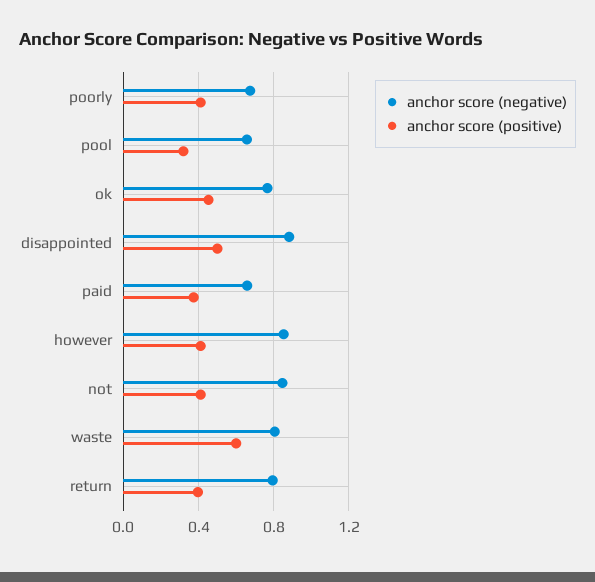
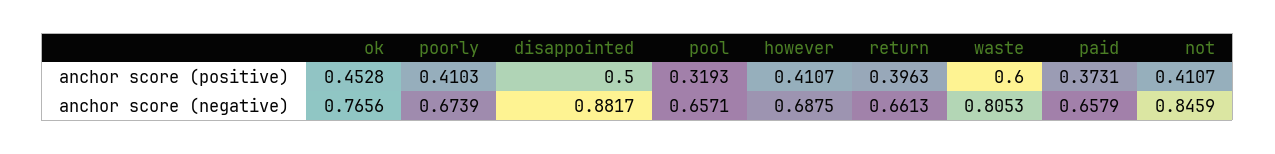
  {
    "anchor score (negative)": {
      "poorly": 0.6739,
      "pool": 0.6571,
      "ok": 0.7656,
      "disappointed": 0.8817,
      "paid": 0.6579,
-     "however": 0.85,
+     "however": 0.6875,
      "not": 0.8459,
      "waste": 0.8053,
-     "return": 0.8
+     "return": 0.6613
    },
    "anchor score (positive)": {
      "poorly": 0.4103,
      "pool": 0.3193,
      "ok": 0.4528,
      "disappointed": 0.5,
      "paid": 0.3731,
      "however": 0.4107,
      "not": 0.4107,
      "waste": 0.6,
      "return": 0.3963
    }
  }

